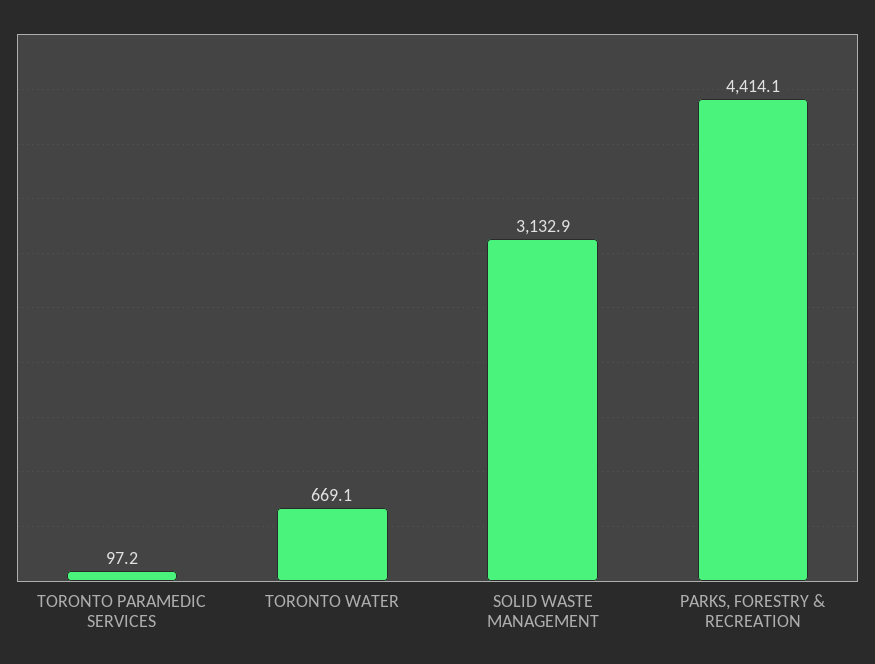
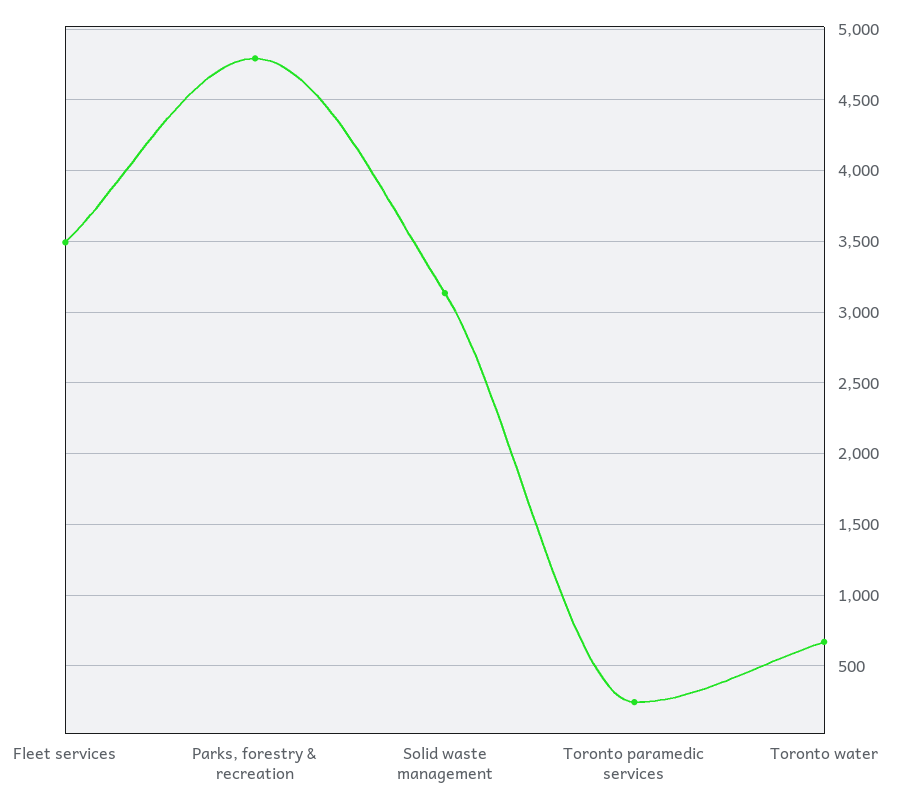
  {
-   "TORONTO PARAMEDIC SERVICES": 97.2,
+   "TORONTO PARAMEDIC SERVICES": 250,
    "TORONTO WATER": 669.1,
    "SOLID WASTE MANAGEMENT": 3132.9,
-   "PARKS, FORESTRY & RECREATION": 4414.1
+   "PARKS, FORESTRY & RECREATION": 4800,
+   "Fleet services": 3500
  }

